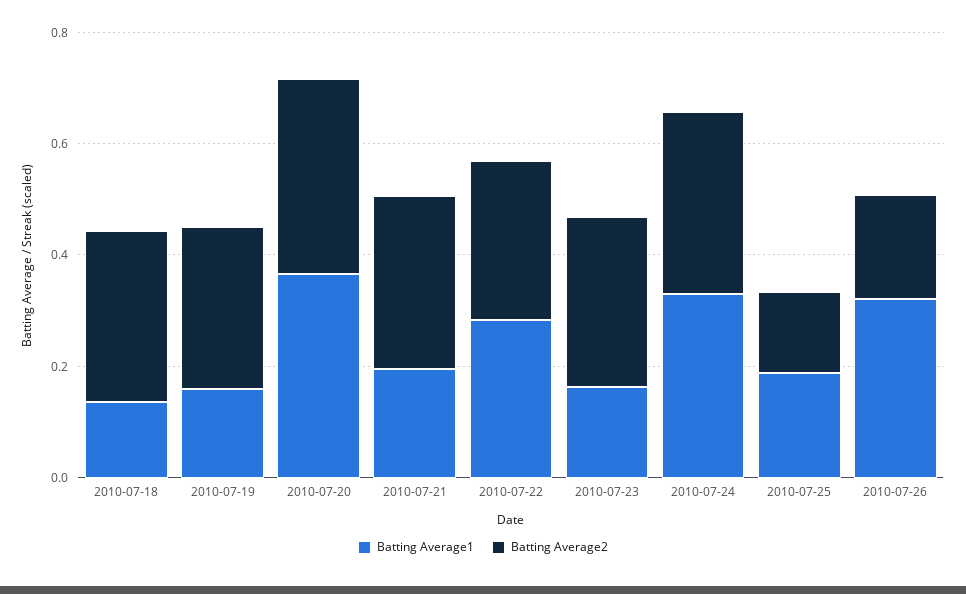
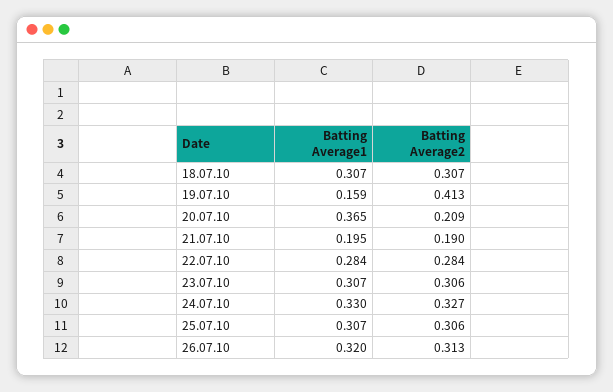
  {
    "Batting Average1": {
-     "2010-07-18": 0.15,
+     "2010-07-18": 0.307,
      "2010-07-19": 0.159,
      "2010-07-20": 0.365,
      "2010-07-21": 0.195,
      "2010-07-22": 0.284,
-     "2010-07-23": 0.15,
+     "2010-07-23": 0.307,
      "2010-07-24": 0.33,
-     "2010-07-25": 0.2,
+     "2010-07-25": 0.307,
      "2010-07-26": 0.32
    },
    "Batting Average2": {
      "2010-07-18": 0.307,
-     "2010-07-19": 0.3,
+     "2010-07-19": 0.413,
-     "2010-07-20": 0.35,
+     "2010-07-20": 0.209,
-     "2010-07-21": 0.3,
+     "2010-07-21": 0.19,
      "2010-07-22": 0.284,
      "2010-07-23": 0.306,
      "2010-07-24": 0.327,
-     "2010-07-25": 0.15,
+     "2010-07-25": 0.306,
-     "2010-07-26": 0.2
+     "2010-07-26": 0.313
    }
  }

